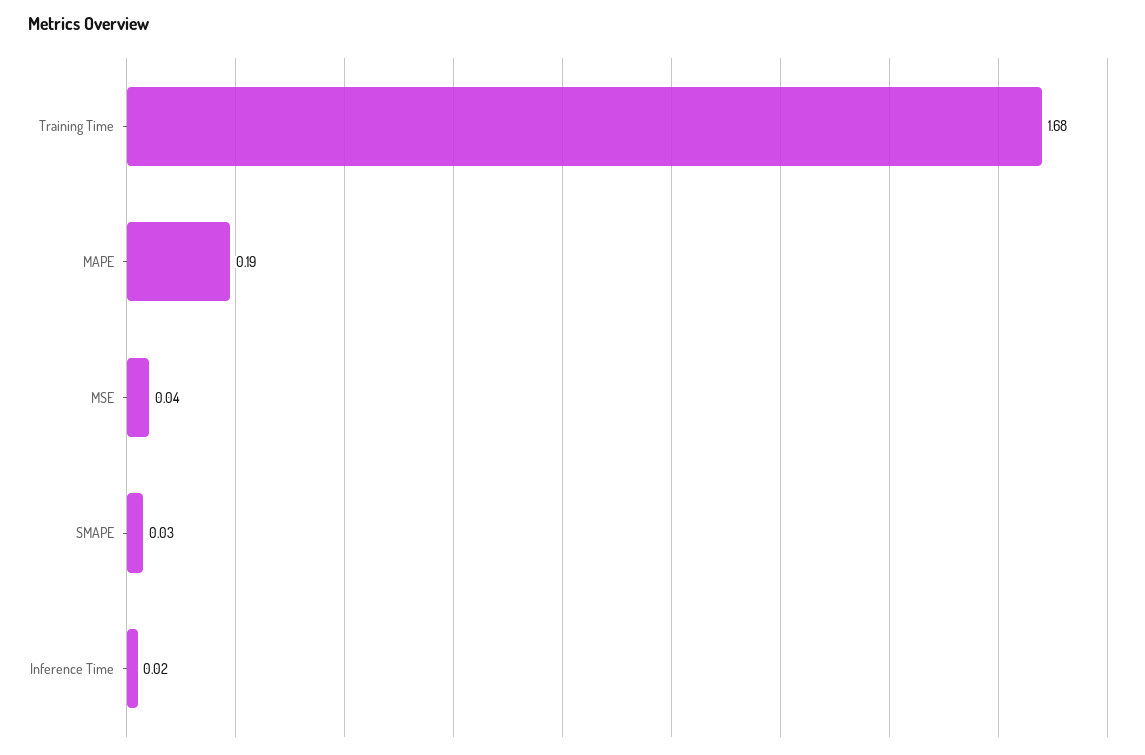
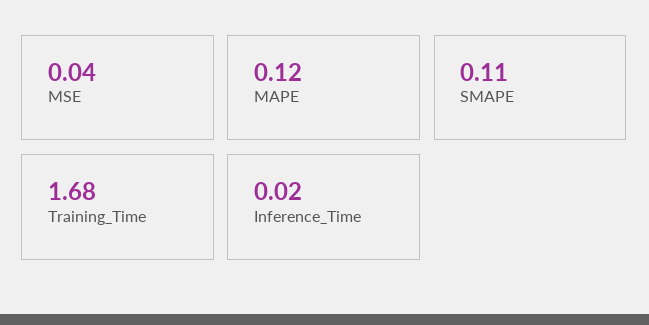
  {
    "Training Time": 1.68,
-   "MAPE": 0.19,
+   "MAPE": 0.12,
    "MSE": 0.04,
-   "SMAPE": 0.03,
+   "SMAPE": 0.11,
    "Inference Time": 0.02
  }

